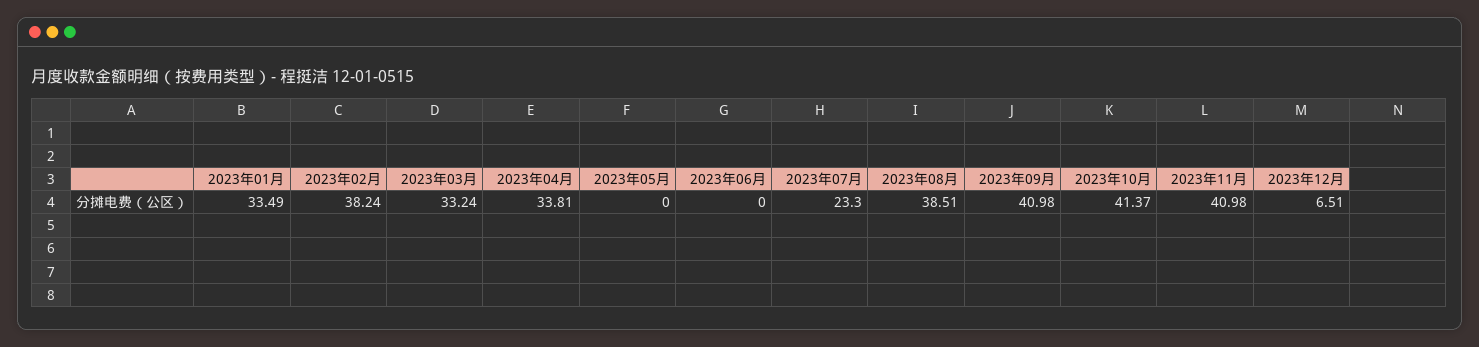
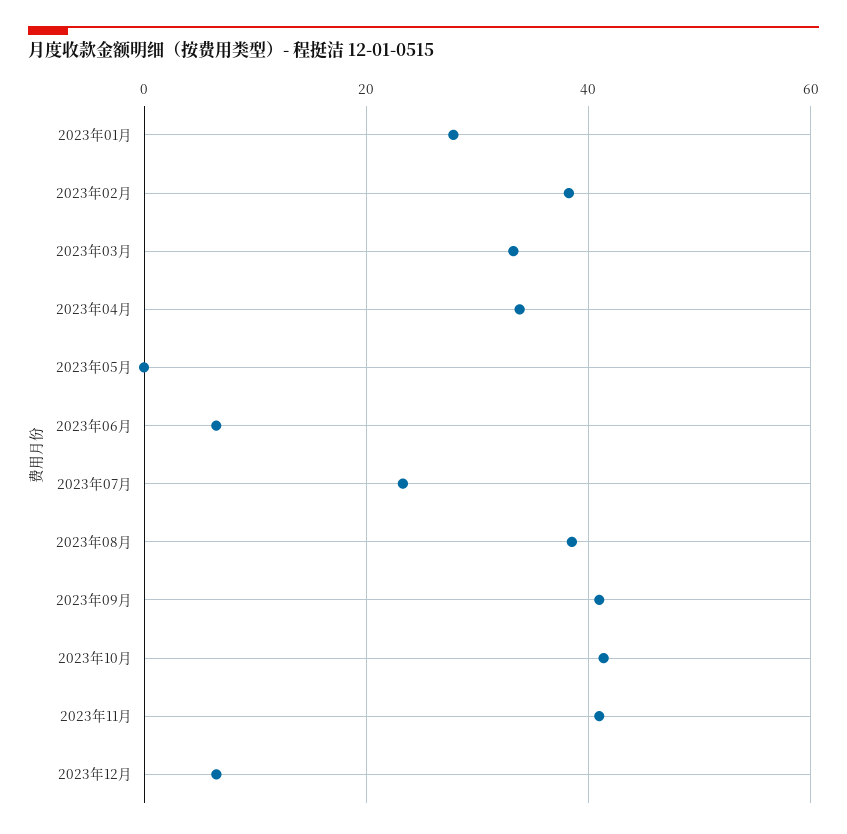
  {
-   "2023年01月": 33.49,
+   "2023年01月": 28,
    "2023年02月": 38.24,
    "2023年03月": 33.24,
    "2023年04月": 33.81,
    "2023年05月": 0,
-   "2023年06月": 0,
+   "2023年06月": 6,
    "2023年07月": 23.3,
    "2023年08月": 38.51,
    "2023年09月": 40.98,
    "2023年10月": 41.37,
    "2023年11月": 40.98,
    "2023年12月": 6.51
  }

